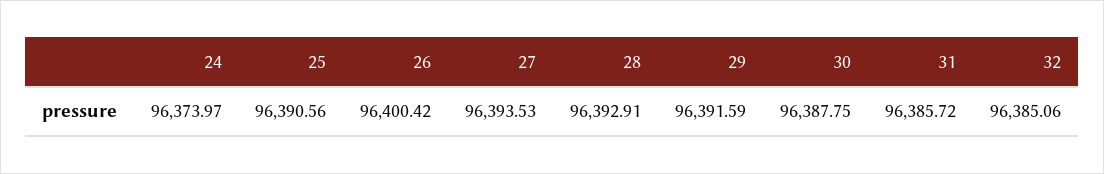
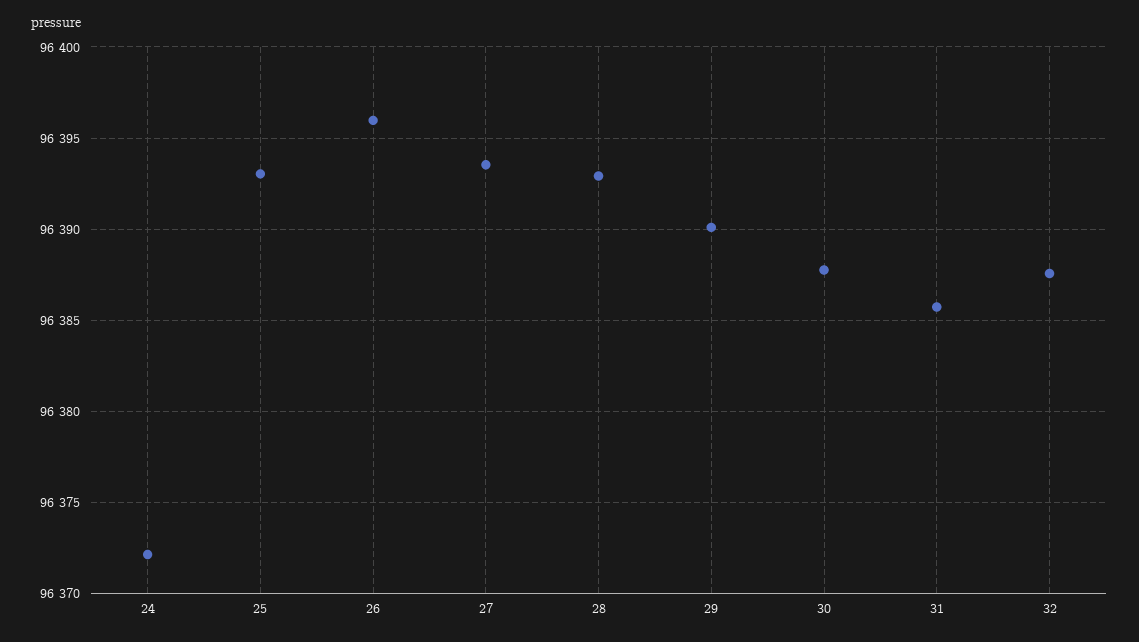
  {
-   "24": 96373.97,
+   "24": 96372,
-   "25": 96390.56,
+   "25": 96393,
-   "26": 96400.42,
+   "26": 96396,
    "27": 96393.53,
    "28": 96392.91,
-   "29": 96391.59,
+   "29": 96390,
    "30": 96387.75,
    "31": 96385.72,
-   "32": 96385.06
+   "32": 96387.5
  }

